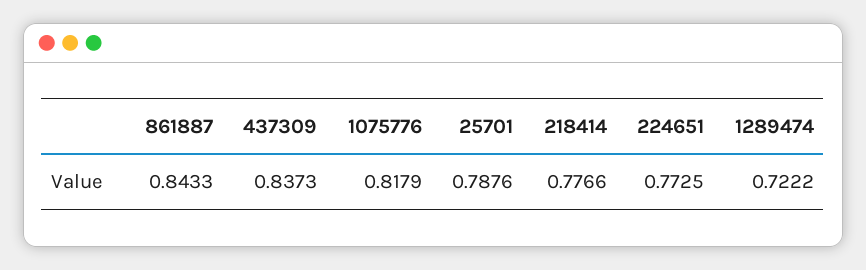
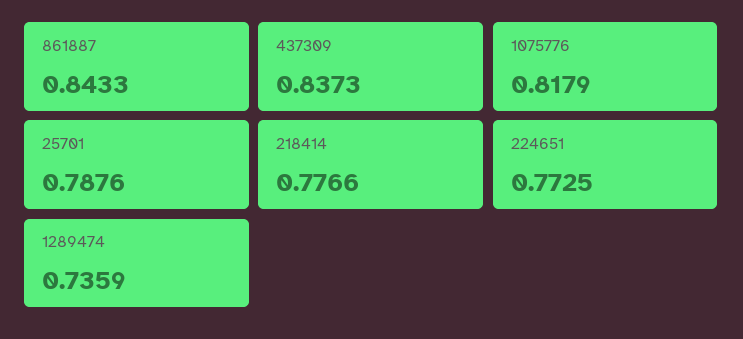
  {
    "861887": 0.8433,
    "437309": 0.8373,
    "1075776": 0.8179,
    "25701": 0.7876,
    "218414": 0.7766,
    "224651": 0.7725,
-   "1289474": 0.7222
+   "1289474": 0.7359
  }

